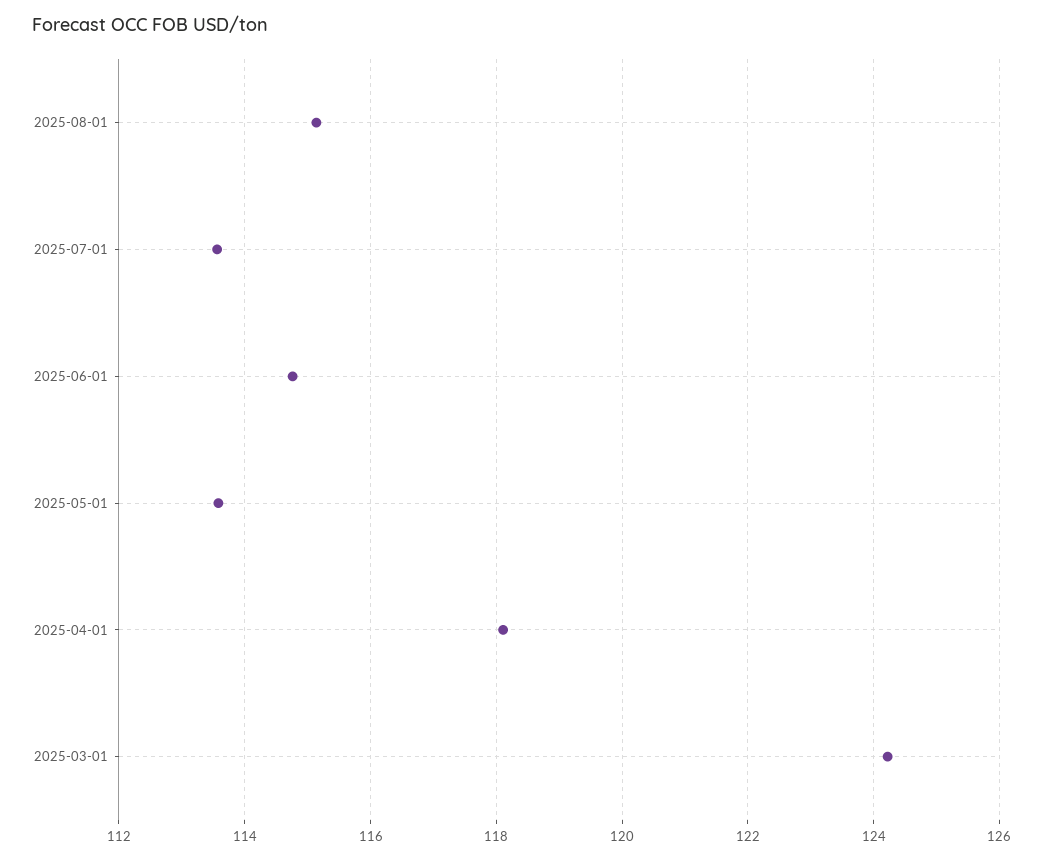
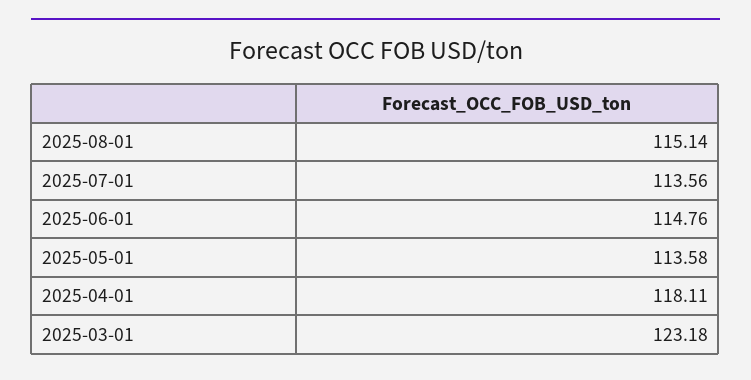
  {
    "2025-08-01": 115.14,
    "2025-07-01": 113.56,
    "2025-06-01": 114.76,
    "2025-05-01": 113.58,
    "2025-04-01": 118.11,
-   "2025-03-01": 124.2
+   "2025-03-01": 123.18
  }

